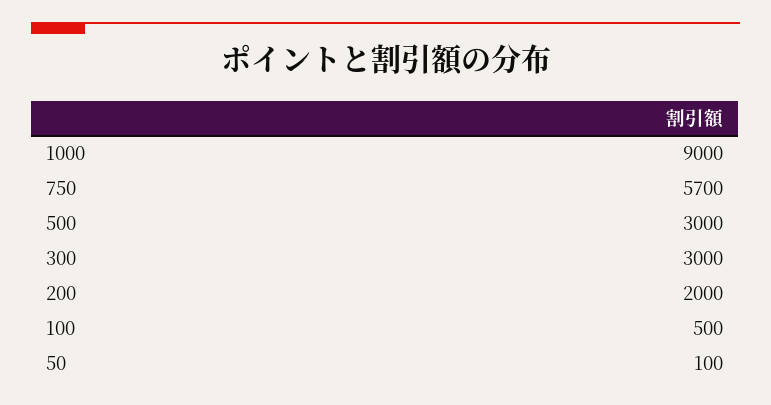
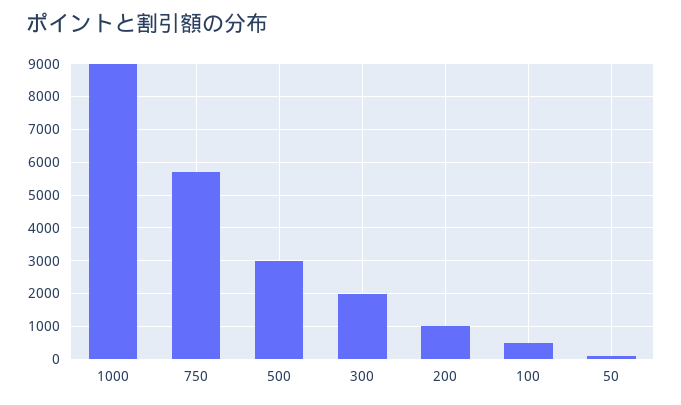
  {
    "1000": 9000,
    "750": 5700,
    "500": 3000,
-   "300": 3000,
+   "300": 2000,
-   "200": 2000,
+   "200": 1000,
    "100": 500,
    "50": 100
  }

